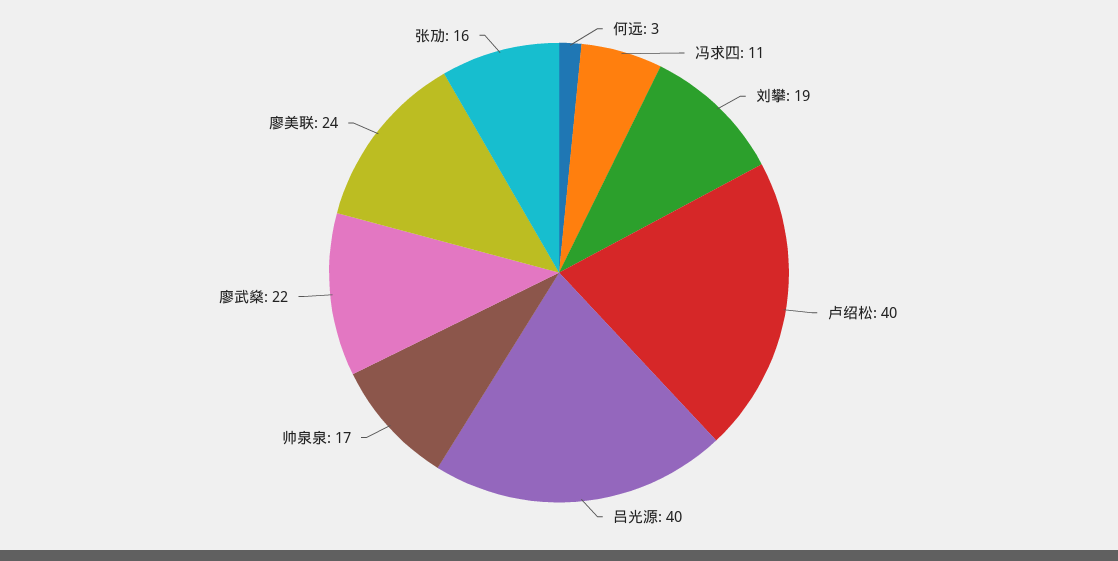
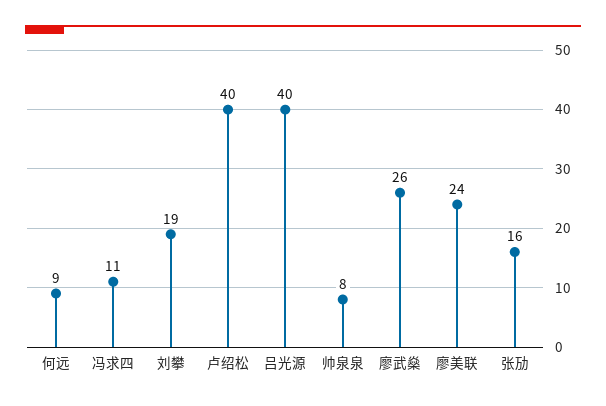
  {
-   "何远": 3,
+   "何远": 9,
    "冯求四": 11,
    "刘攀": 19,
    "卢绍松": 40,
    "吕光源": 40,
-   "帅泉泉": 17,
+   "帅泉泉": 8,
-   "廖武燊": 22,
+   "廖武燊": 26,
    "廖美联": 24,
    "张劢": 16
  }

